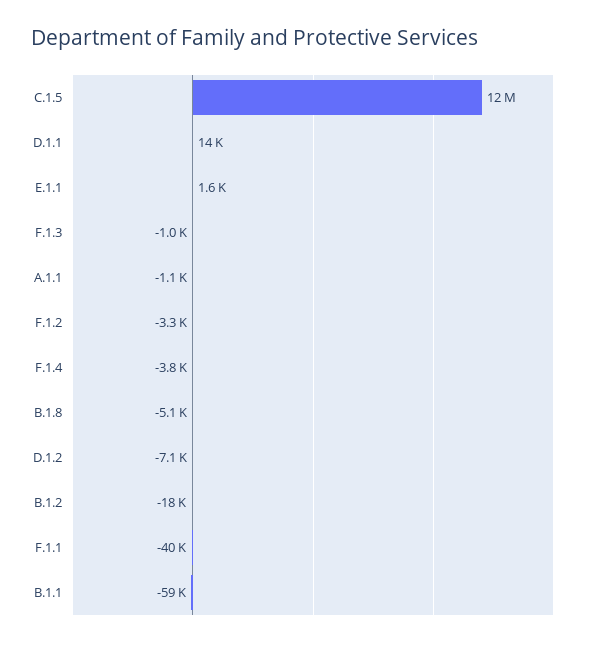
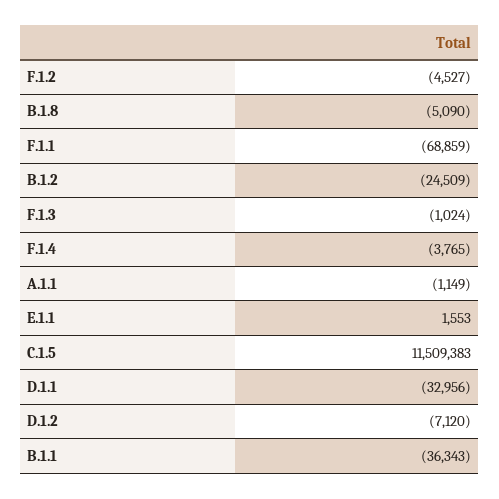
  {
    "C.1.5": 11509383,
-   "D.1.1": 14000,
+   "D.1.1": -32956,
    "E.1.1": 1553,
    "F.1.3": -1024,
    "A.1.1": -1149,
-   "F.1.2": -3300,
+   "F.1.2": -4527,
    "F.1.4": -3765,
    "B.1.8": -5090,
    "D.1.2": -7120,
-   "B.1.2": -18000,
+   "B.1.2": -24509,
-   "F.1.1": -40000,
+   "F.1.1": -68859,
-   "B.1.1": -59000
+   "B.1.1": -36343
  }

